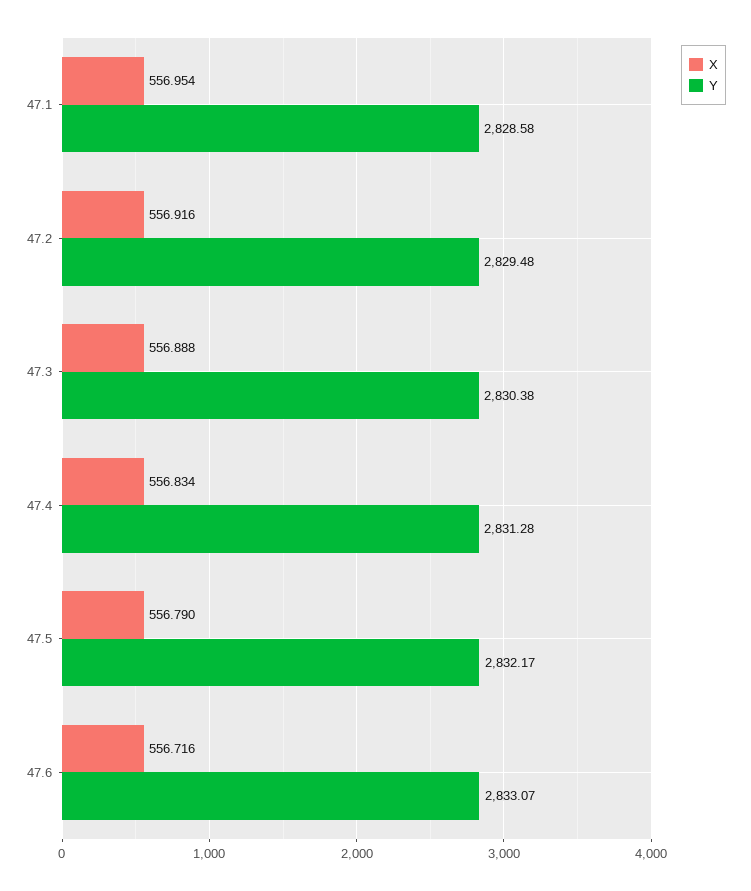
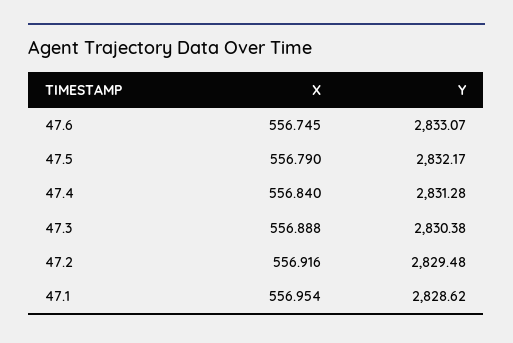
  {
    "X": {
      "47.1": 556.954,
      "47.2": 556.916,
      "47.3": 556.888,
-     "47.4": 556.834,
+     "47.4": 556.84,
      "47.5": 556.79,
-     "47.6": 556.716
+     "47.6": 556.745
    },
    "Y": {
-     "47.1": 2828.58,
+     "47.1": 2828.62,
      "47.2": 2829.48,
      "47.3": 2830.38,
      "47.4": 2831.28,
      "47.5": 2832.17,
      "47.6": 2833.07
    }
  }

